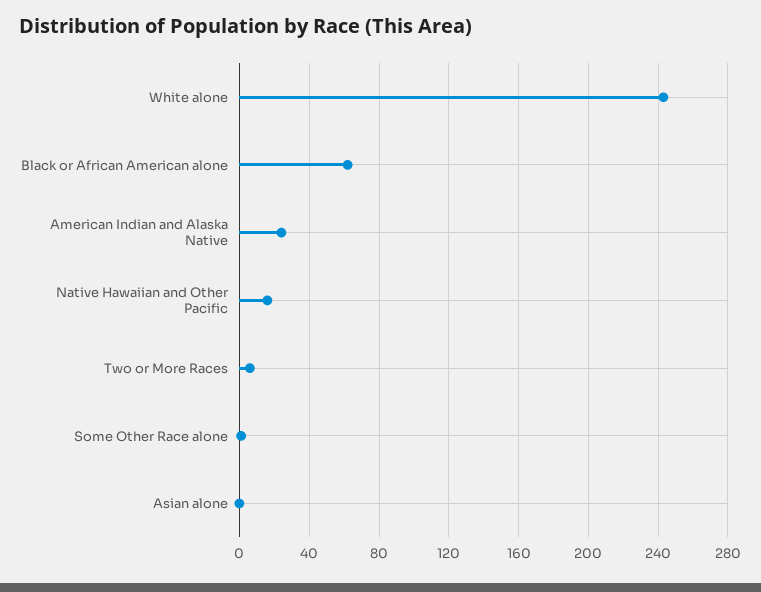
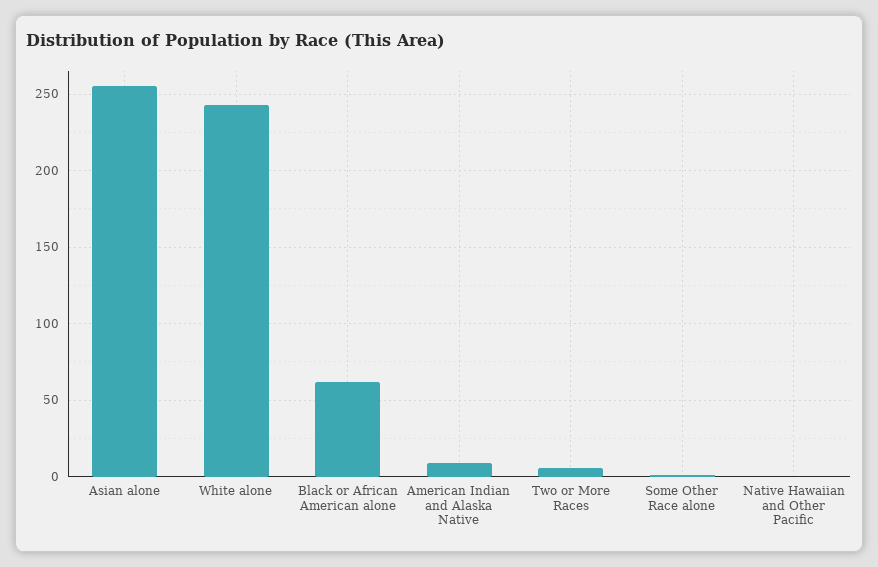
  {
    "White alone": 245,
    "Black or African American alone": 60,
-   "American Indian and Alaska Native": 25,
+   "American Indian and Alaska Native": 10,
-   "Native Hawaiian and Other Pacific": 15,
+   "Native Hawaiian and Other Pacific": 0,
    "Two or More Races": 5,
    "Some Other Race alone": 0,
-   "Asian alone": 0
+   "Asian alone": 255
  }

